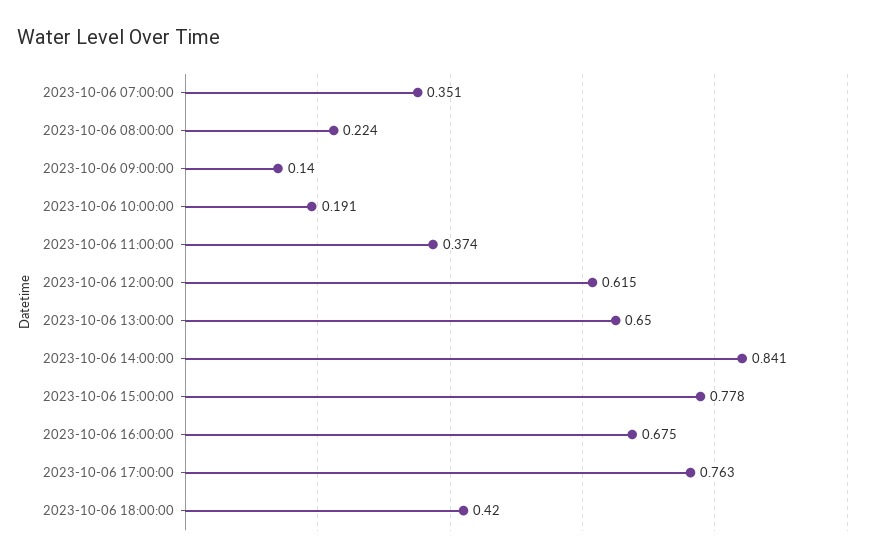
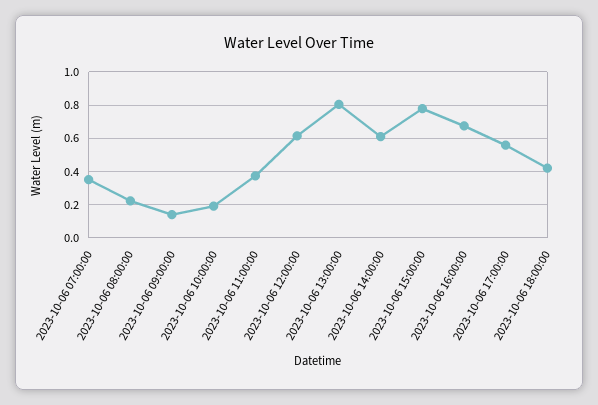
  {
    "2023-10-06 07:00:00": 0.351,
    "2023-10-06 08:00:00": 0.224,
    "2023-10-06 09:00:00": 0.14,
    "2023-10-06 10:00:00": 0.191,
    "2023-10-06 11:00:00": 0.374,
    "2023-10-06 12:00:00": 0.615,
-   "2023-10-06 13:00:00": 0.65,
+   "2023-10-06 13:00:00": 0.8,
-   "2023-10-06 14:00:00": 0.841,
+   "2023-10-06 14:00:00": 0.6,
    "2023-10-06 15:00:00": 0.778,
    "2023-10-06 16:00:00": 0.675,
-   "2023-10-06 17:00:00": 0.763,
+   "2023-10-06 17:00:00": 0.55,
    "2023-10-06 18:00:00": 0.42
  }

